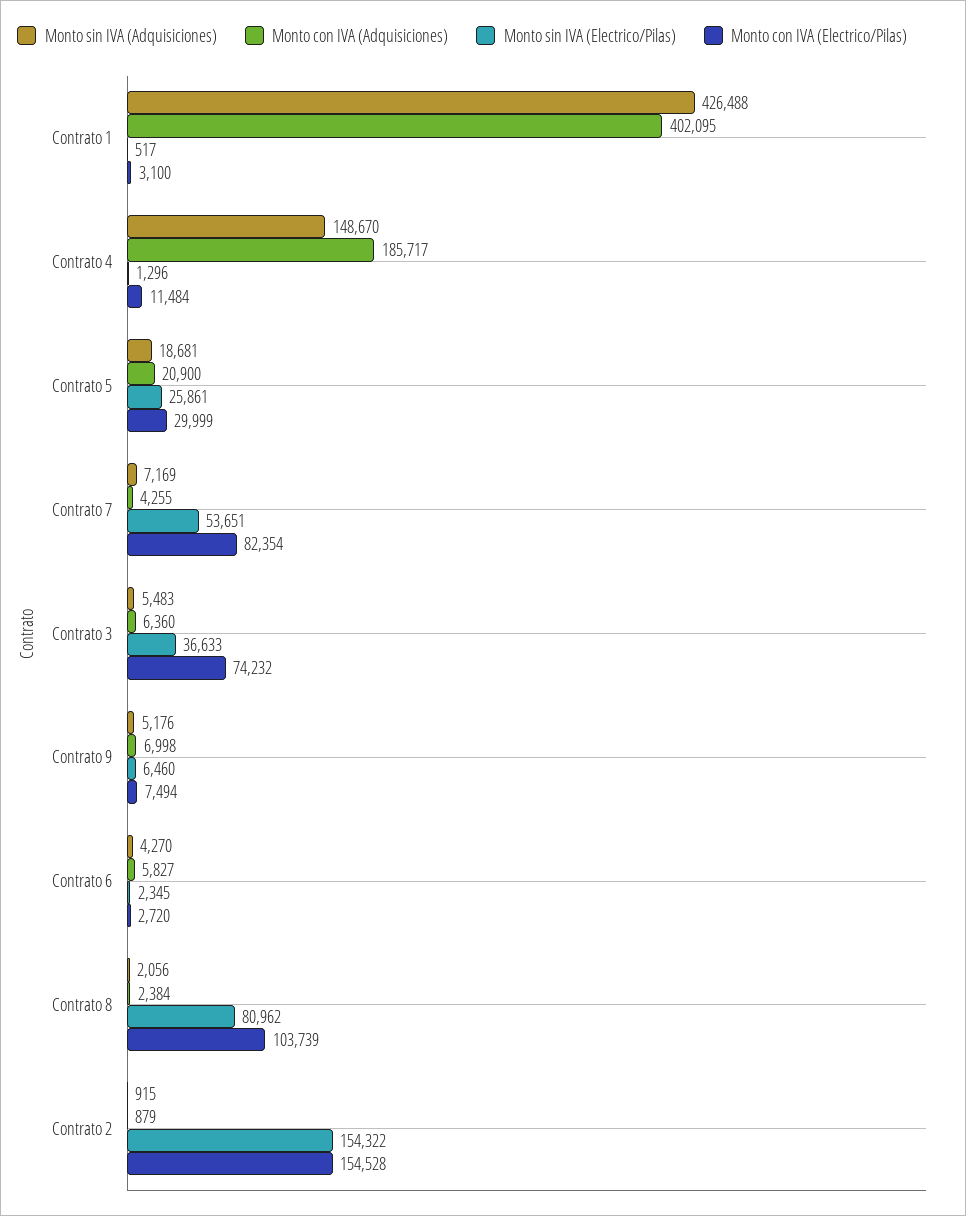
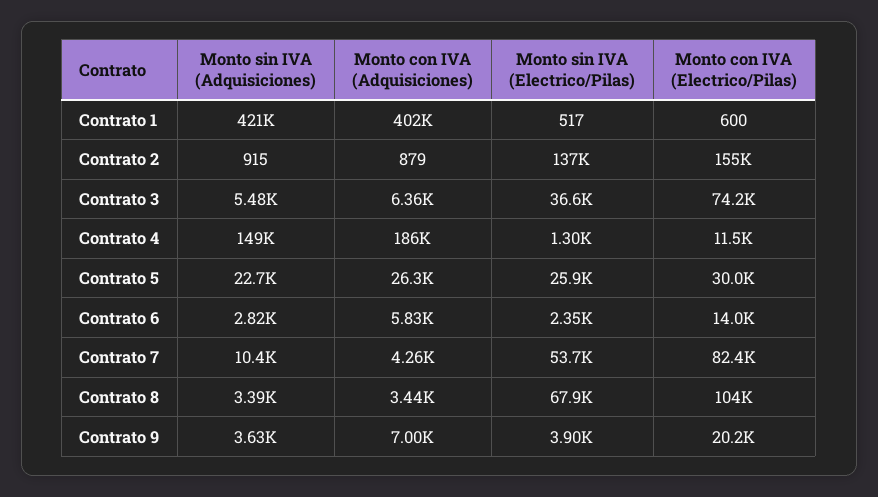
  {
    "Monto sin IVA (Adquisiciones)": {
-     "Contrato 1": 426488,
+     "Contrato 1": 421000,
      "Contrato 4": 148670,
-     "Contrato 5": 18681,
+     "Contrato 5": 22700,
-     "Contrato 7": 7169,
+     "Contrato 7": 10400,
      "Contrato 3": 5483,
-     "Contrato 9": 5176,
+     "Contrato 9": 3630,
-     "Contrato 6": 4270,
+     "Contrato 6": 2820,
-     "Contrato 8": 2056,
+     "Contrato 8": 3390,
      "Contrato 2": 915
    },
    "Monto con IVA (Adquisiciones)": {
      "Contrato 1": 402095,
      "Contrato 4": 185717,
-     "Contrato 5": 20900,
+     "Contrato 5": 26300,
      "Contrato 7": 4255,
      "Contrato 3": 6360,
      "Contrato 9": 6998,
      "Contrato 6": 5827,
-     "Contrato 8": 2384,
+     "Contrato 8": 3440,
      "Contrato 2": 879
    },
    "Monto sin IVA (Electrico/Pilas)": {
      "Contrato 1": 517,
      "Contrato 4": 1296,
      "Contrato 5": 25861,
      "Contrato 7": 53651,
      "Contrato 3": 36633,
-     "Contrato 9": 6460,
+     "Contrato 9": 3900,
      "Contrato 6": 2345,
-     "Contrato 8": 80962,
+     "Contrato 8": 67900,
-     "Contrato 2": 154322
+     "Contrato 2": 137000
    },
    "Monto con IVA (Electrico/Pilas)": {
-     "Contrato 1": 3100,
+     "Contrato 1": 600,
      "Contrato 4": 11484,
      "Contrato 5": 29999,
      "Contrato 7": 82354,
      "Contrato 3": 74232,
-     "Contrato 9": 7494,
+     "Contrato 9": 20200,
-     "Contrato 6": 2720,
+     "Contrato 6": 14000,
      "Contrato 8": 103739,
      "Contrato 2": 154528
    }
  }

